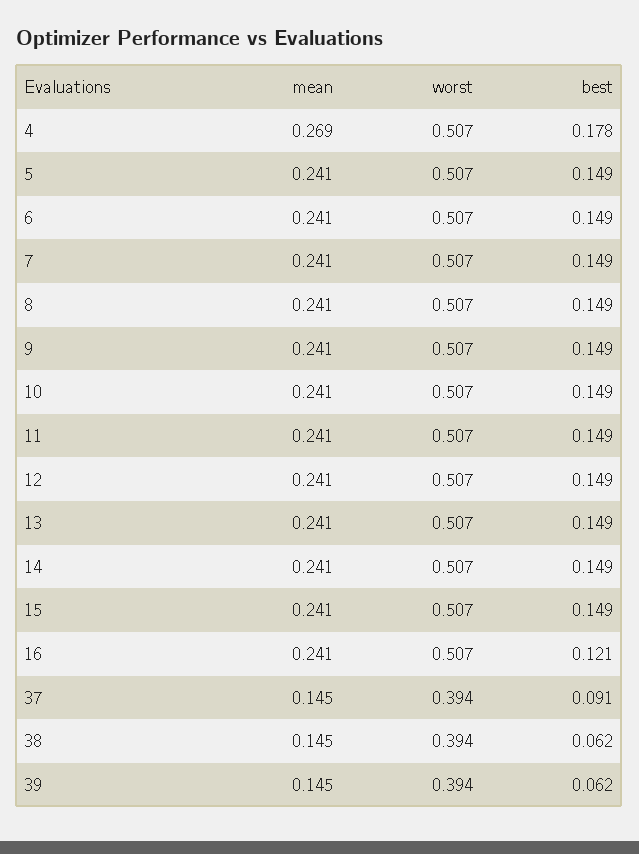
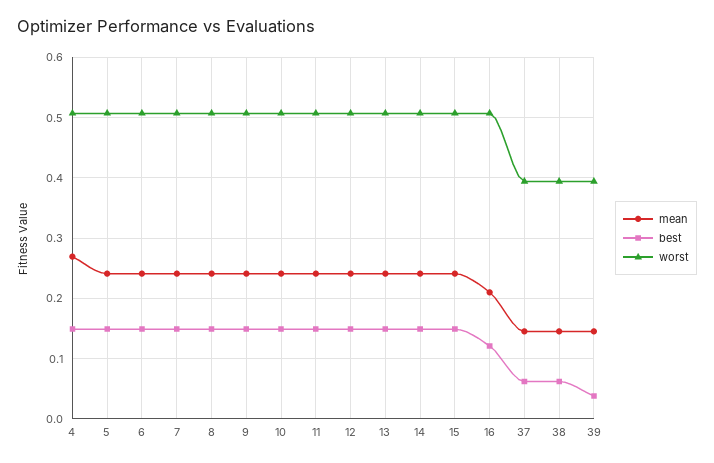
  {
    "mean": {
      "4": 0.269,
      "5": 0.241,
      "6": 0.241,
      "7": 0.241,
      "8": 0.241,
      "9": 0.241,
      "10": 0.241,
      "11": 0.241,
      "12": 0.241,
      "13": 0.241,
      "14": 0.241,
      "15": 0.241,
-     "16": 0.241,
+     "16": 0.21,
      "37": 0.145,
      "38": 0.145,
      "39": 0.145
    },
    "worst": {
      "4": 0.507,
      "5": 0.507,
      "6": 0.507,
      "7": 0.507,
      "8": 0.507,
      "9": 0.507,
      "10": 0.507,
      "11": 0.507,
      "12": 0.507,
      "13": 0.507,
      "14": 0.507,
      "15": 0.507,
      "16": 0.507,
      "37": 0.394,
      "38": 0.394,
      "39": 0.394
    },
    "best": {
-     "4": 0.178,
+     "4": 0.15,
      "5": 0.149,
      "6": 0.149,
      "7": 0.149,
      "8": 0.149,
      "9": 0.149,
      "10": 0.149,
      "11": 0.149,
      "12": 0.149,
      "13": 0.149,
      "14": 0.149,
      "15": 0.149,
      "16": 0.121,
-     "37": 0.091,
+     "37": 0.06,
      "38": 0.062,
-     "39": 0.062
+     "39": 0.04
    }
  }

